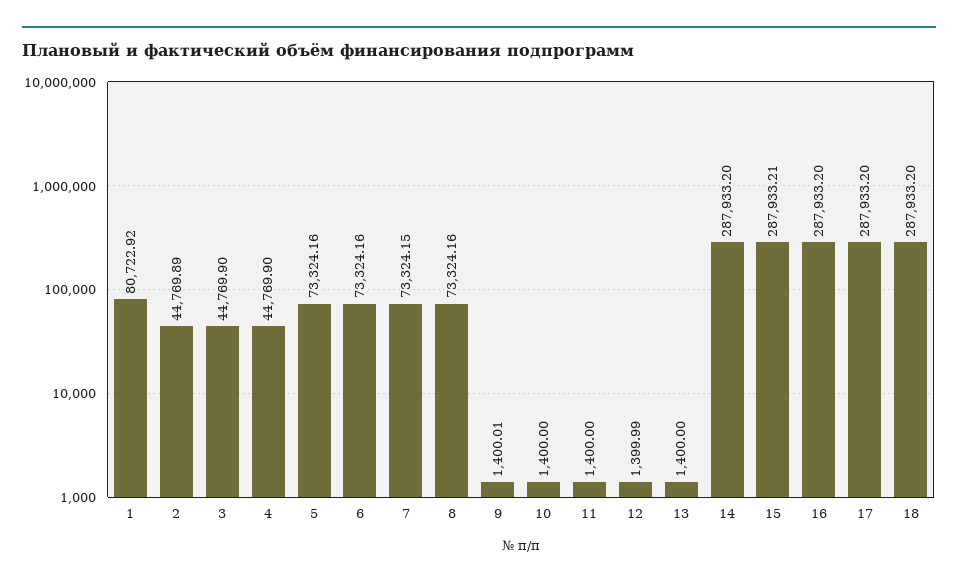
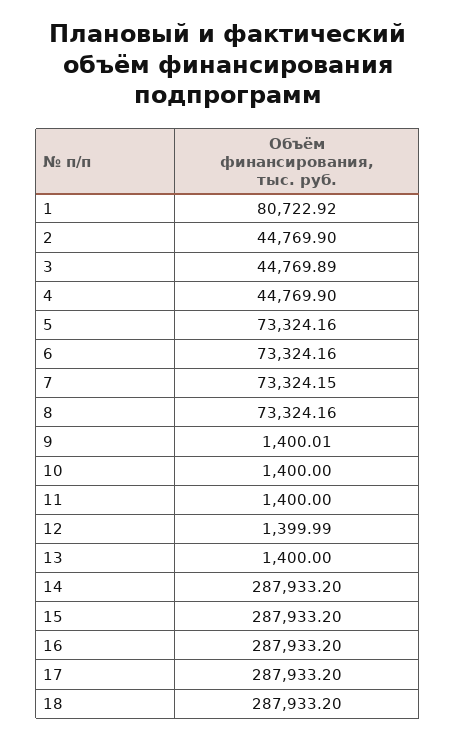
  {
    "1": 80722.92,
-   "2": 44769.89,
+   "2": 44769.9,
-   "3": 44769.9,
+   "3": 44769.89,
    "4": 44769.9,
    "5": 73324.16,
    "6": 73324.16,
    "7": 73324.15,
    "8": 73324.16,
    "9": 1400.01,
    "10": 1400,
    "11": 1400,
    "12": 1399.99,
    "13": 1400,
    "14": 287933.2,
-   "15": 287933.21,
+   "15": 287933.2,
    "16": 287933.2,
    "17": 287933.2,
    "18": 287933.2
  }

